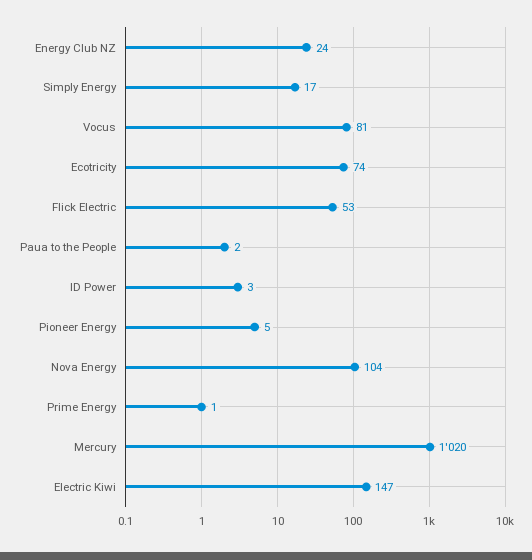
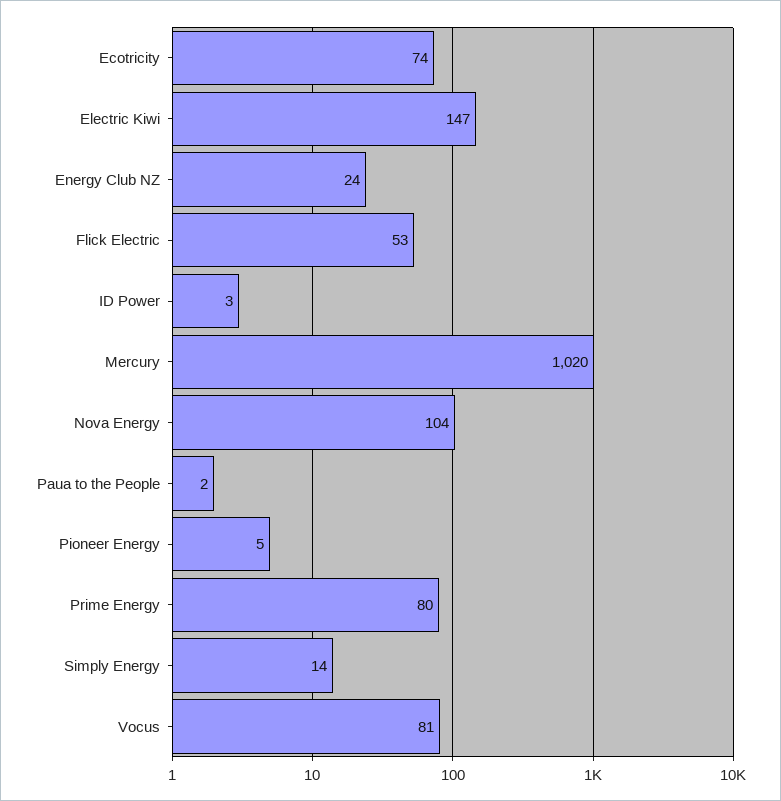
  {
    "Energy Club NZ": 24,
-   "Simply Energy": 17,
+   "Simply Energy": 14,
    "Vocus": 81,
    "Ecotricity": 74,
    "Flick Electric": 53,
    "Paua to the People": 2,
    "ID Power": 3,
    "Pioneer Energy": 5,
    "Nova Energy": 104,
-   "Prime Energy": 1,
+   "Prime Energy": 80,
    "Mercury": 1020,
    "Electric Kiwi": 147
  }

